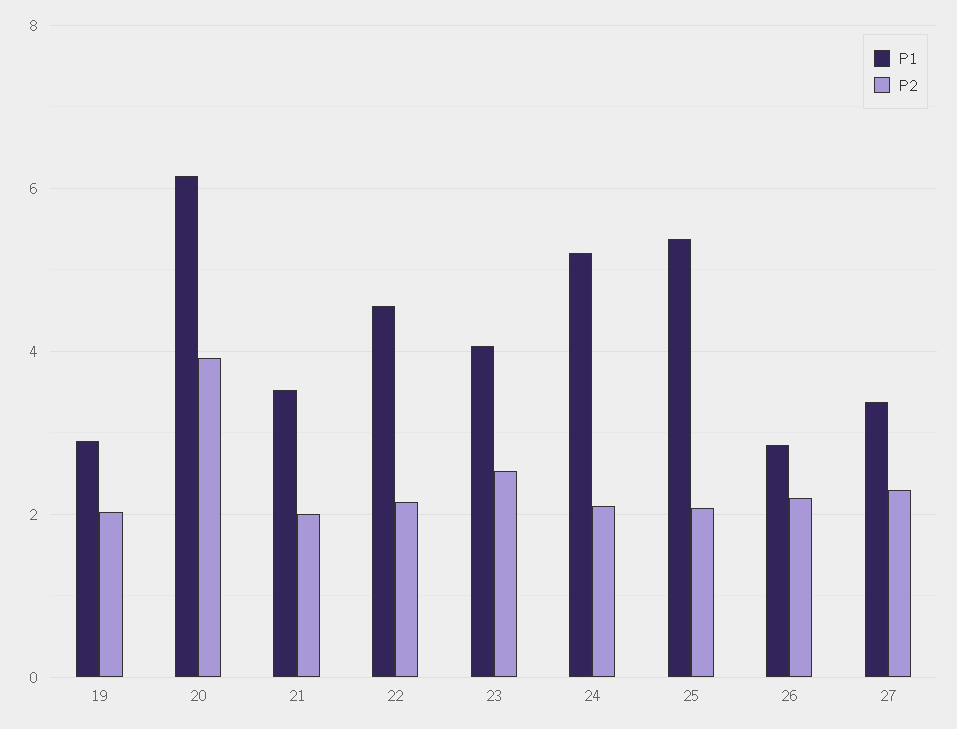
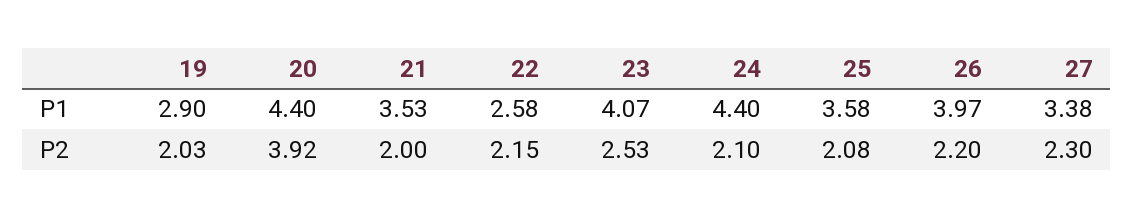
  {
    "P1": {
      "19": 2.9,
-     "20": 6.2,
+     "20": 4.4,
      "21": 3.53,
-     "22": 4.6,
+     "22": 2.58,
      "23": 4.07,
-     "24": 5.2,
+     "24": 4.4,
-     "25": 5.4,
+     "25": 3.58,
-     "26": 2.8,
+     "26": 3.97,
      "27": 3.38
    },
    "P2": {
      "19": 2.03,
      "20": 3.92,
      "21": 2,
      "22": 2.15,
      "23": 2.53,
      "24": 2.1,
      "25": 2.08,
      "26": 2.2,
      "27": 2.3
    }
  }

